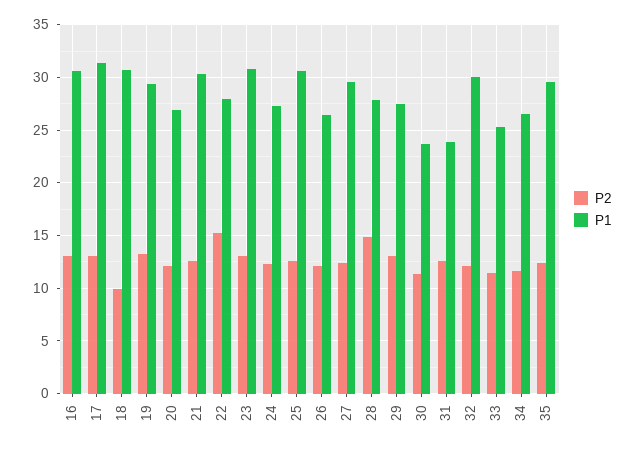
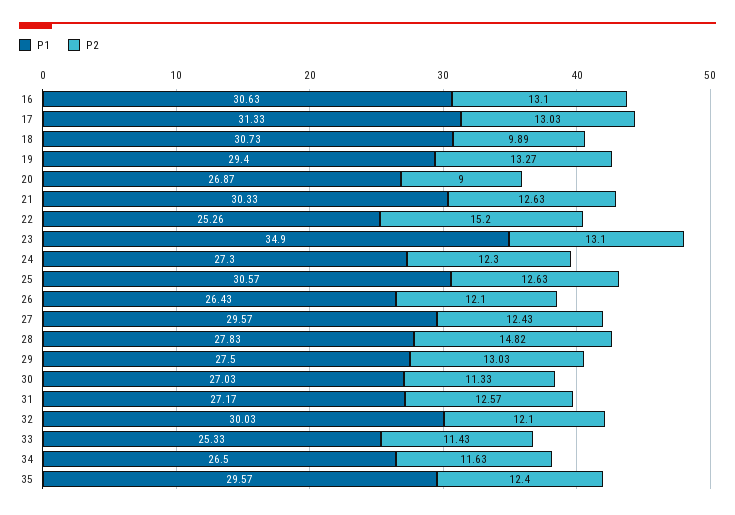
  {
    "P2": {
      "16": 13.1,
      "17": 13.03,
      "18": 9.89,
      "19": 13.27,
-     "20": 12,
+     "20": 9,
      "21": 12.63,
      "22": 15.2,
      "23": 13.1,
      "24": 12.3,
      "25": 12.63,
      "26": 12.1,
      "27": 12.43,
      "28": 14.82,
      "29": 13.03,
      "30": 11.33,
      "31": 12.57,
      "32": 12.1,
      "33": 11.43,
      "34": 11.63,
      "35": 12.4
    },
    "P1": {
      "16": 30.63,
      "17": 31.33,
      "18": 30.73,
      "19": 29.4,
      "20": 26.87,
      "21": 30.33,
-     "22": 28,
+     "22": 25.26,
-     "23": 31,
+     "23": 34.9,
      "24": 27.3,
      "25": 30.57,
      "26": 26.43,
      "27": 29.57,
      "28": 27.83,
      "29": 27.5,
-     "30": 24,
+     "30": 27.03,
-     "31": 24,
+     "31": 27.17,
      "32": 30.03,
      "33": 25.33,
      "34": 26.5,
      "35": 29.57
    }
  }

